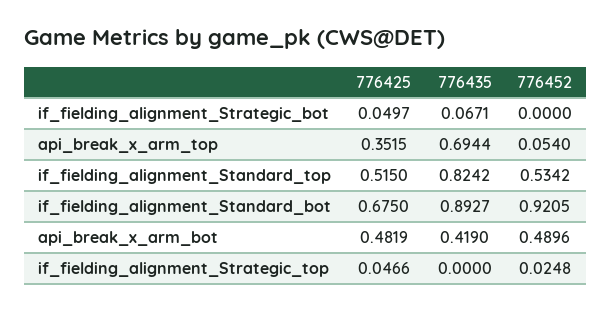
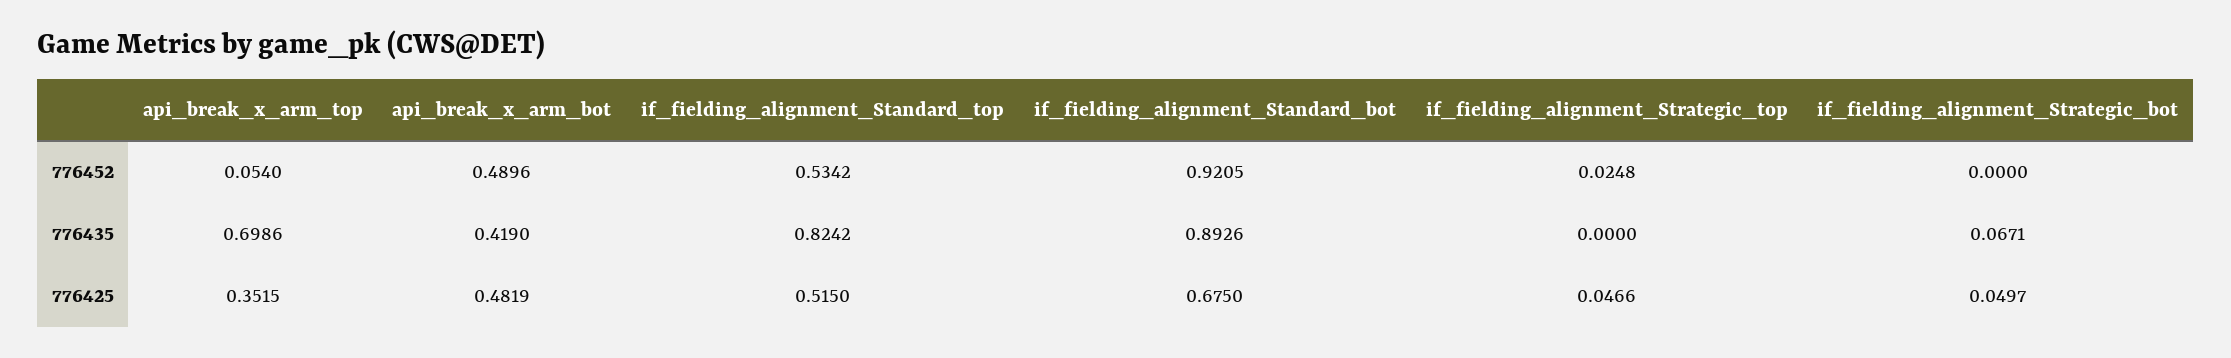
  {
    "776425": {
      "if_fielding_alignment_Strategic_bot": 0.0497,
      "api_break_x_arm_top": 0.3515,
      "if_fielding_alignment_Standard_top": 0.515,
      "if_fielding_alignment_Standard_bot": 0.675,
      "api_break_x_arm_bot": 0.4819,
      "if_fielding_alignment_Strategic_top": 0.0466
    },
    "776435": {
      "if_fielding_alignment_Strategic_bot": 0.0671,
-     "api_break_x_arm_top": 0.6944,
+     "api_break_x_arm_top": 0.6986,
      "if_fielding_alignment_Standard_top": 0.8242,
-     "if_fielding_alignment_Standard_bot": 0.8927,
+     "if_fielding_alignment_Standard_bot": 0.8926,
      "api_break_x_arm_bot": 0.419,
      "if_fielding_alignment_Strategic_top": 0
    },
    "776452": {
      "if_fielding_alignment_Strategic_bot": 0,
      "api_break_x_arm_top": 0.054,
      "if_fielding_alignment_Standard_top": 0.5342,
      "if_fielding_alignment_Standard_bot": 0.9205,
      "api_break_x_arm_bot": 0.4896,
      "if_fielding_alignment_Strategic_top": 0.0248
    }
  }

